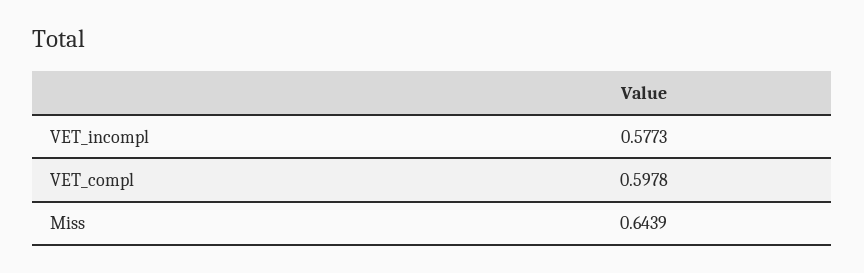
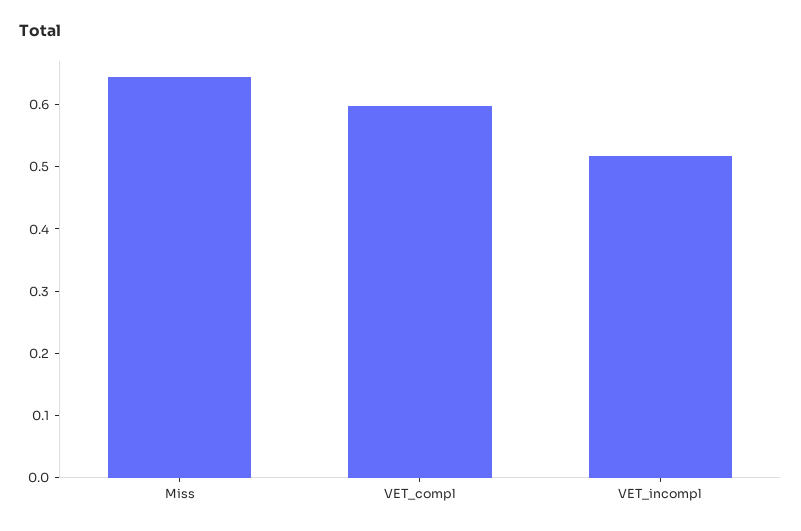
  {
-   "VET_incompl": 0.5773,
+   "VET_incompl": 0.52,
    "VET_compl": 0.5978,
    "Miss": 0.6439
  }

